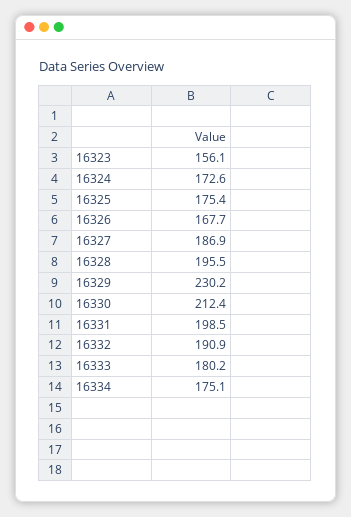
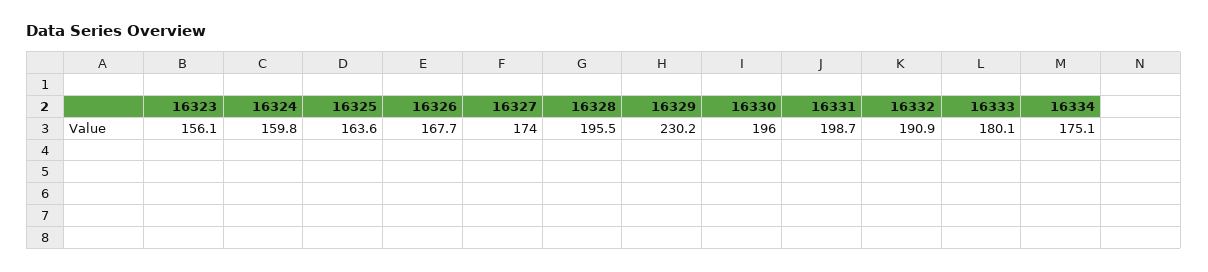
  {
    "16323": 156.1,
-   "16324": 172.6,
+   "16324": 159.8,
-   "16325": 175.4,
+   "16325": 163.6,
    "16326": 167.7,
-   "16327": 186.9,
+   "16327": 174,
    "16328": 195.5,
    "16329": 230.2,
-   "16330": 212.4,
+   "16330": 196,
-   "16331": 198.5,
+   "16331": 198.7,
    "16332": 190.9,
-   "16333": 180.2,
+   "16333": 180.1,
    "16334": 175.1
  }

